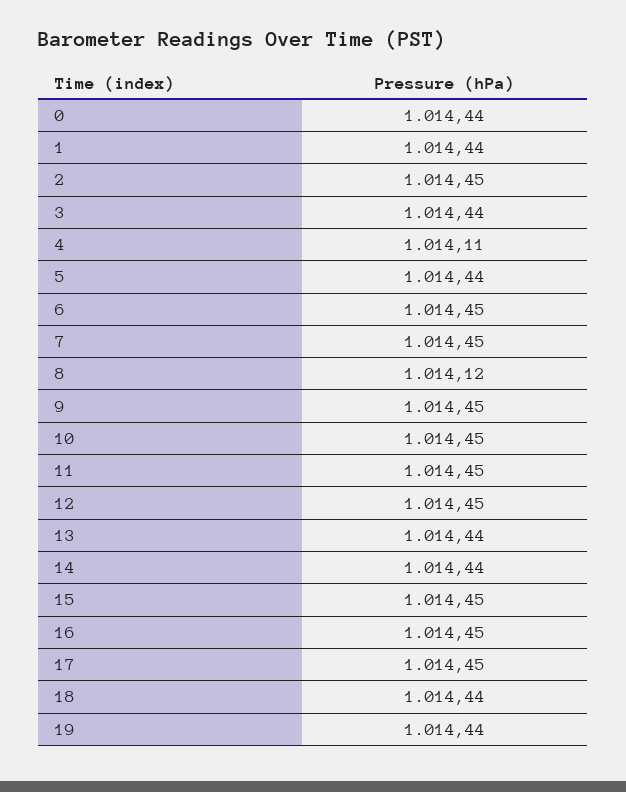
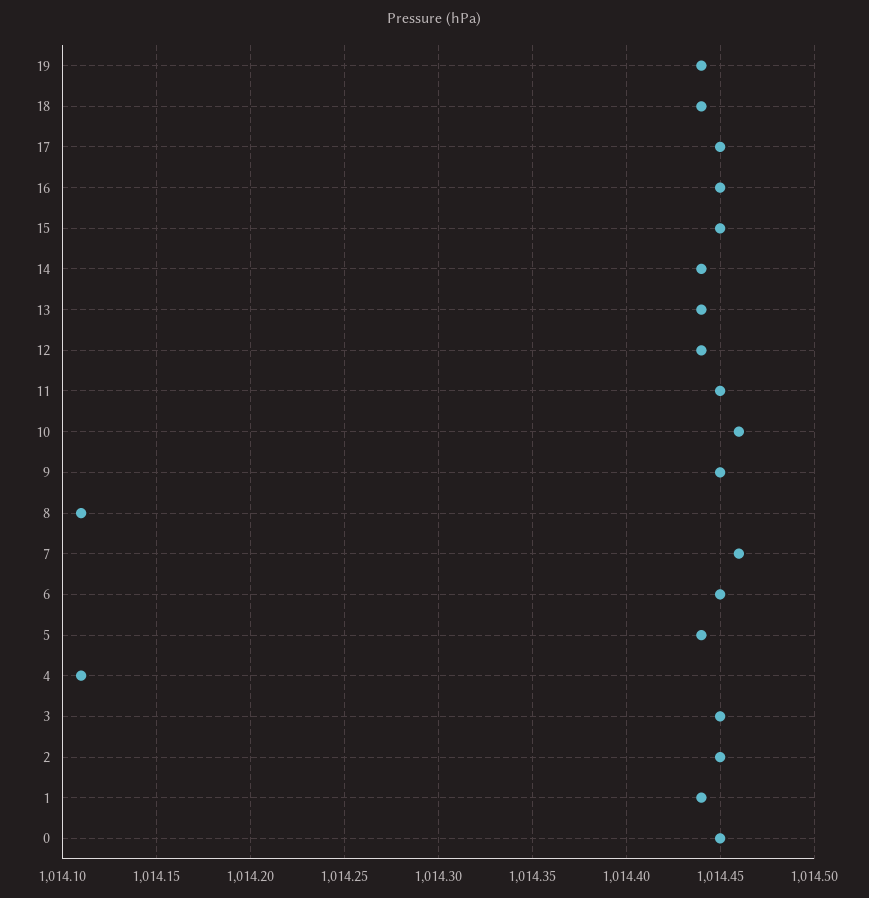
  {
-   "0": 1014.44,
+   "0": 1014.45,
    "1": 1014.44,
    "2": 1014.45,
-   "3": 1014.44,
+   "3": 1014.45,
    "4": 1014.11,
    "5": 1014.44,
    "6": 1014.45,
-   "7": 1014.45,
+   "7": 1014.46,
-   "8": 1014.12,
+   "8": 1014.11,
    "9": 1014.45,
-   "10": 1014.45,
+   "10": 1014.46,
    "11": 1014.45,
-   "12": 1014.45,
+   "12": 1014.44,
    "13": 1014.44,
    "14": 1014.44,
    "15": 1014.45,
    "16": 1014.45,
    "17": 1014.45,
    "18": 1014.44,
    "19": 1014.44
  }

